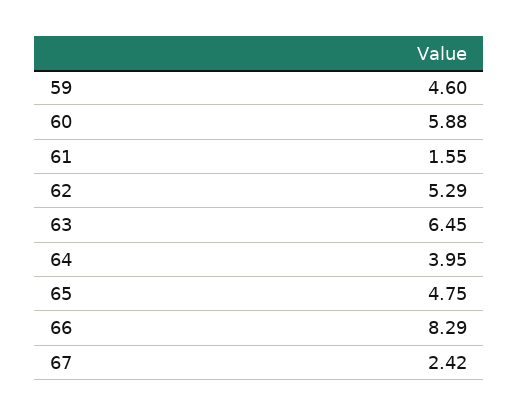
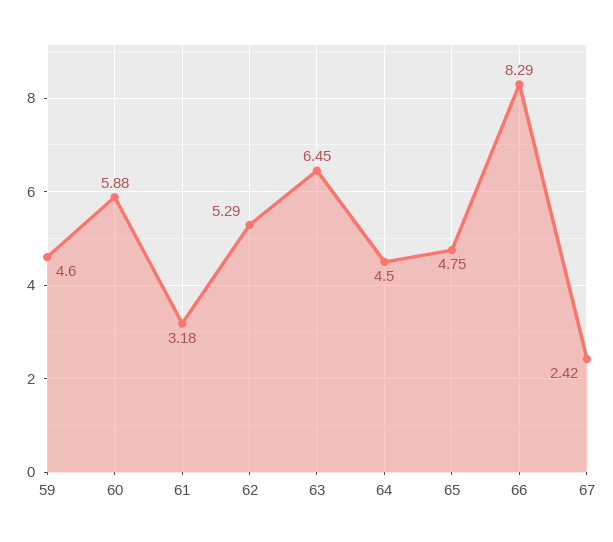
  {
    "59": 4.6,
    "60": 5.88,
-   "61": 1.55,
+   "61": 3.18,
    "62": 5.29,
    "63": 6.45,
-   "64": 3.95,
+   "64": 4.5,
    "65": 4.75,
    "66": 8.29,
    "67": 2.42
  }

